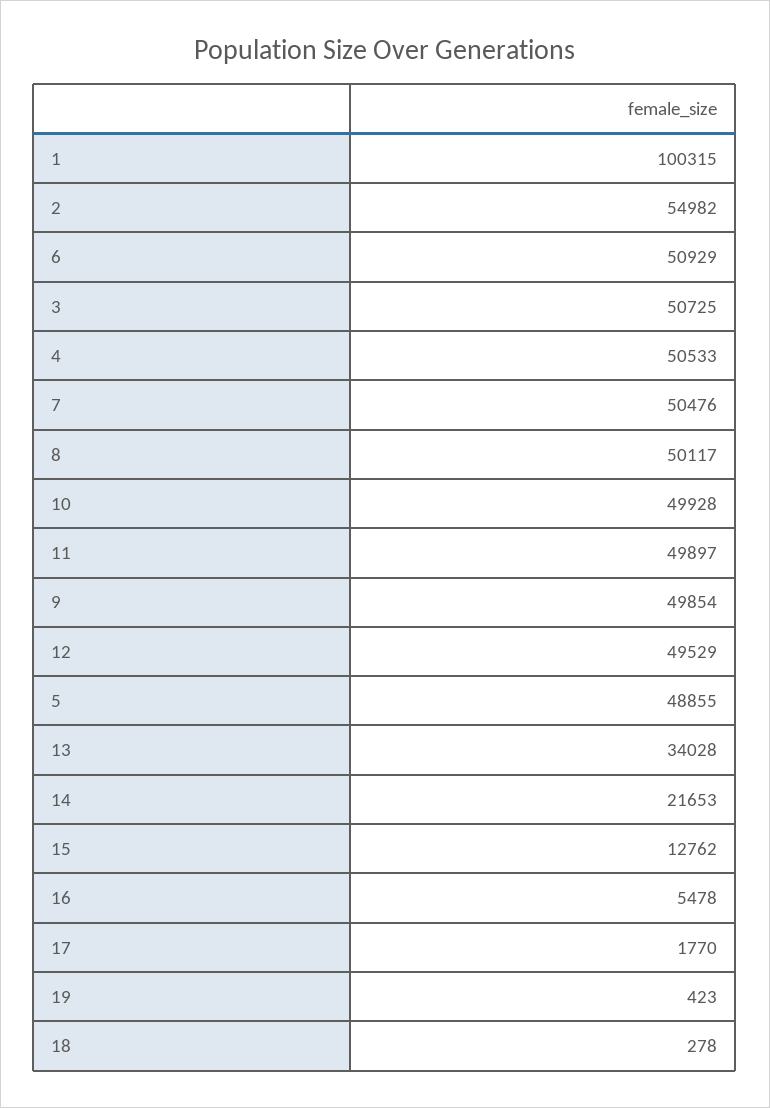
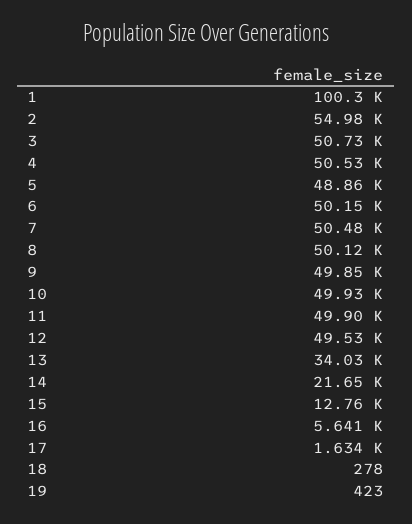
  {
    "1": 100315,
    "2": 54982,
-   "6": 50929,
+   "6": 50150,
    "3": 50725,
    "4": 50533,
    "7": 50476,
    "8": 50117,
    "10": 49928,
    "11": 49897,
    "9": 49854,
    "12": 49529,
    "5": 48855,
    "13": 34028,
    "14": 21653,
    "15": 12762,
-   "16": 5478,
+   "16": 5641,
-   "17": 1770,
+   "17": 1634,
    "19": 423,
    "18": 278
  }

